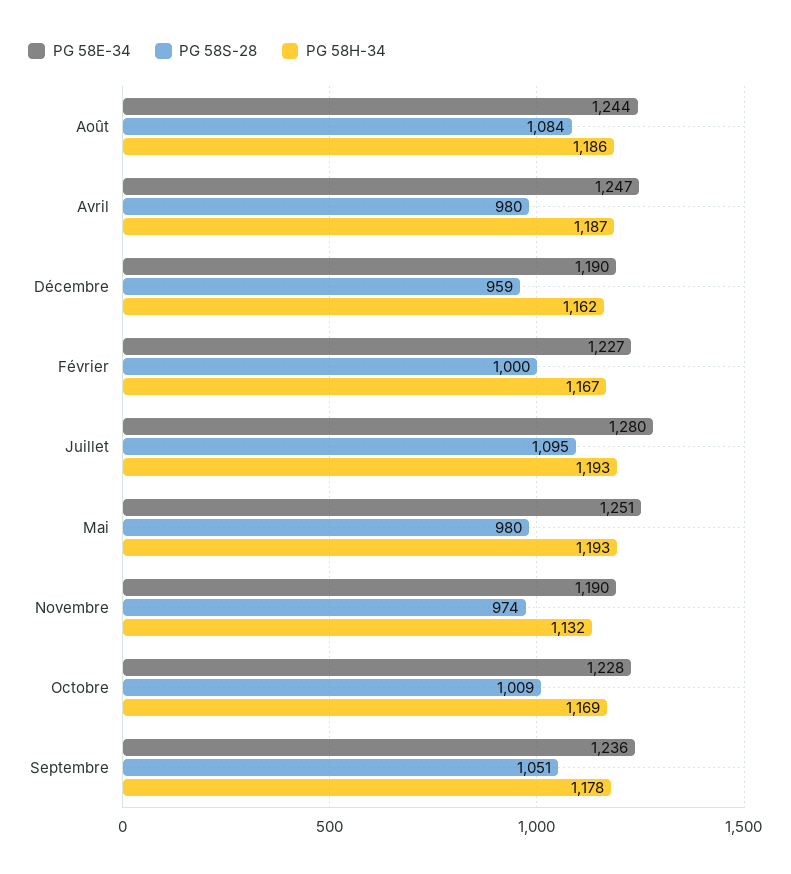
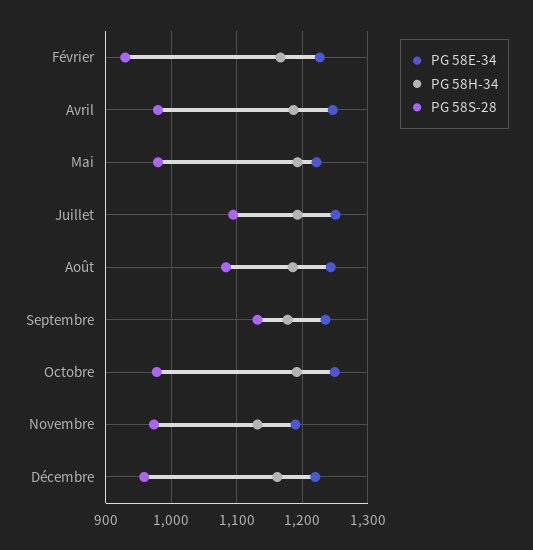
  {
    "PG 58E-34": {
      "Août": 1244,
      "Avril": 1247,
-     "Décembre": 1190,
+     "Décembre": 1220,
      "Février": 1227,
-     "Juillet": 1280,
+     "Juillet": 1250,
-     "Mai": 1251,
+     "Mai": 1220,
      "Novembre": 1190,
-     "Octobre": 1228,
+     "Octobre": 1250,
      "Septembre": 1236
    },
    "PG 58S-28": {
      "Août": 1084,
      "Avril": 980,
      "Décembre": 959,
-     "Février": 1000,
+     "Février": 930,
      "Juillet": 1095,
      "Mai": 980,
      "Novembre": 974,
-     "Octobre": 1009,
+     "Octobre": 980,
-     "Septembre": 1051
+     "Septembre": 1130
    },
    "PG 58H-34": {
      "Août": 1186,
      "Avril": 1187,
      "Décembre": 1162,
      "Février": 1167,
      "Juillet": 1193,
      "Mai": 1193,
      "Novembre": 1132,
-     "Octobre": 1169,
+     "Octobre": 1190,
      "Septembre": 1178
    }
  }

